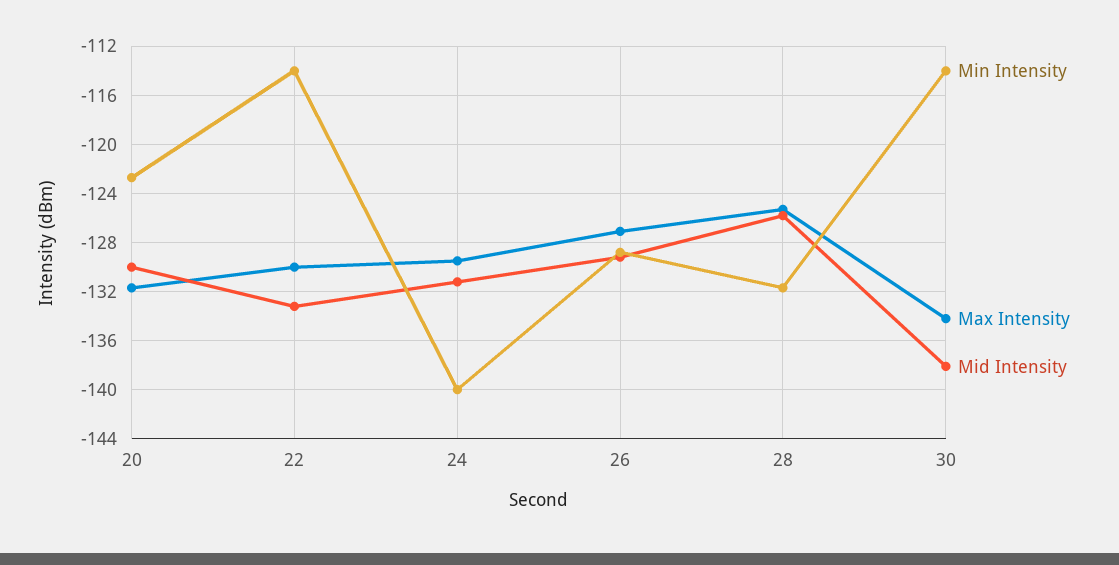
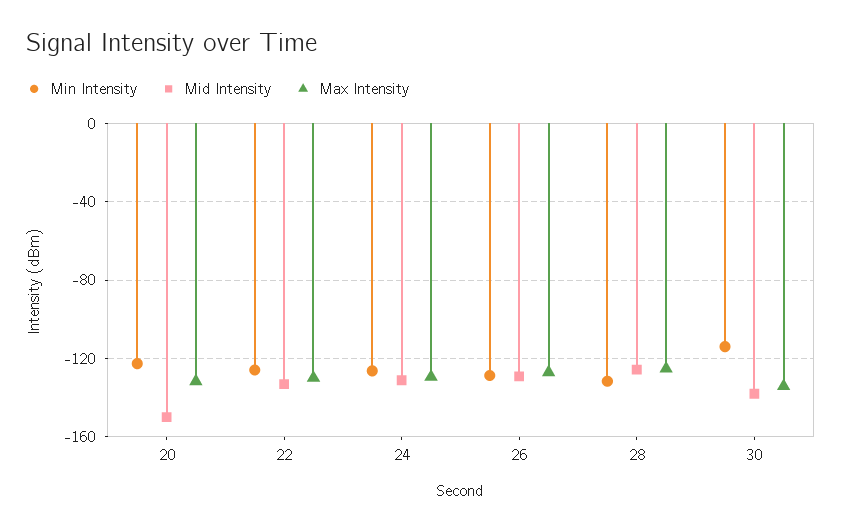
  {
    "Min Intensity": {
      "20": -122.5,
-     "22": -114,
+     "22": -125,
-     "24": -140,
+     "24": -125,
      "26": -129,
      "28": -131.5,
      "30": -114
    },
    "Max Intensity": {
      "20": -131.5,
      "22": -130,
      "24": -129.5,
      "26": -127,
      "28": -125.5,
      "30": -134
    },
    "Mid Intensity": {
-     "20": -130,
+     "20": -150,
      "22": -133,
      "24": -131,
      "26": -129,
      "28": -126,
      "30": -138
    }
  }

